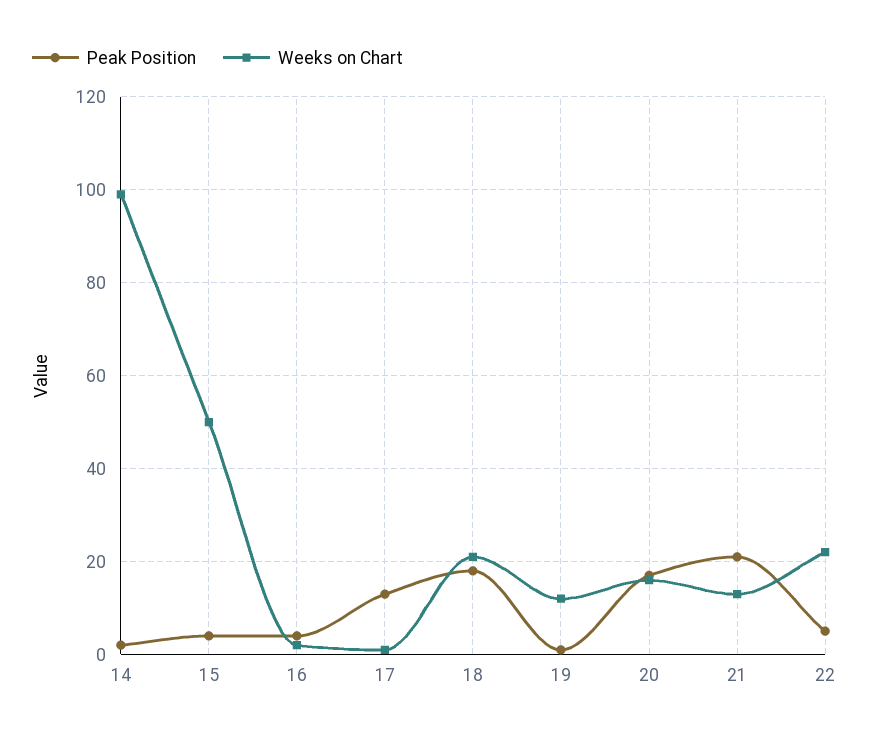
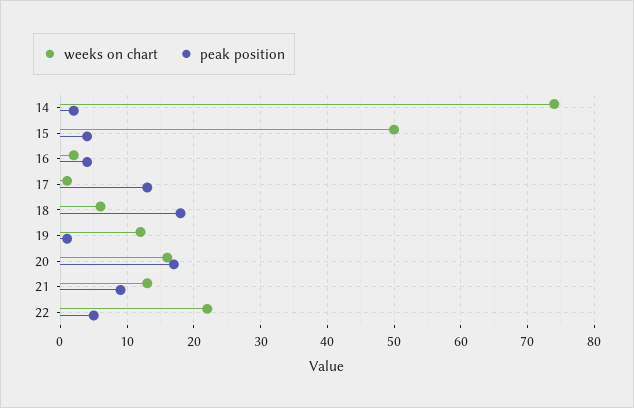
  {
    "Peak Position": {
      "14": 2,
      "15": 4,
      "16": 4,
      "17": 13,
      "18": 18,
      "19": 1,
      "20": 17,
-     "21": 20,
+     "21": 9,
      "22": 5
    },
    "Weeks on Chart": {
-     "14": 100,
+     "14": 74,
      "15": 50,
      "16": 2,
      "17": 1,
-     "18": 20,
+     "18": 6,
      "19": 12,
      "20": 16,
      "21": 13,
      "22": 22
    }
  }

